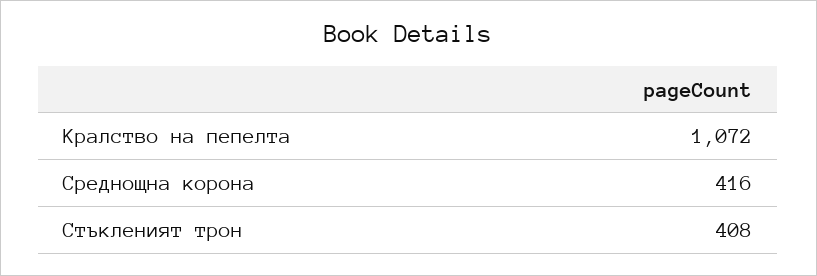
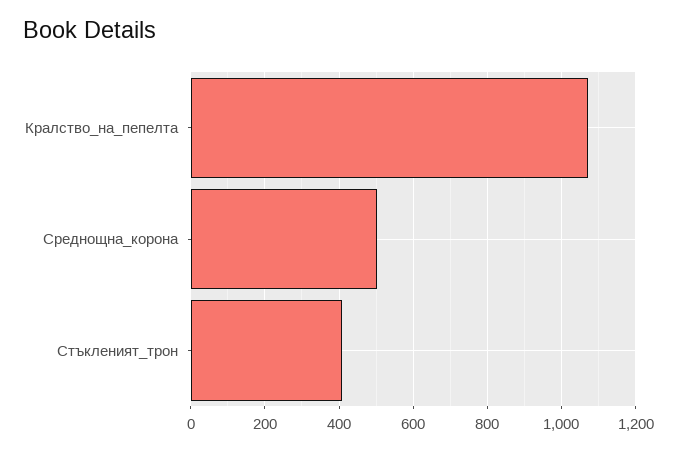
  {
    "Кралство на пепелта": 1072,
-   "Среднощна корона": 416,
+   "Среднощна корона": 500,
    "Стъкленият трон": 408
  }

